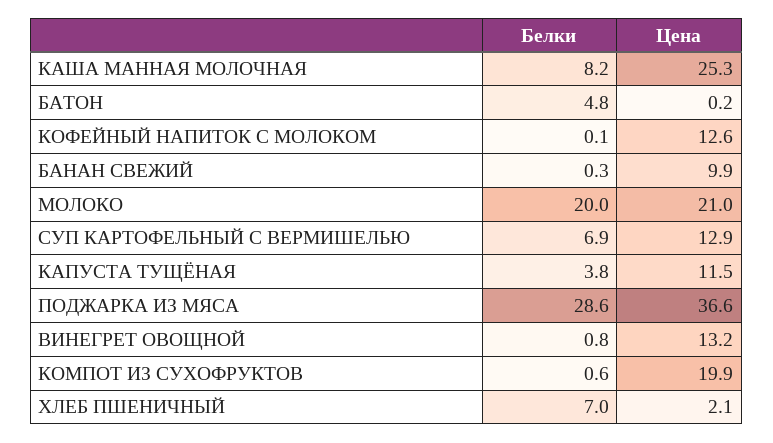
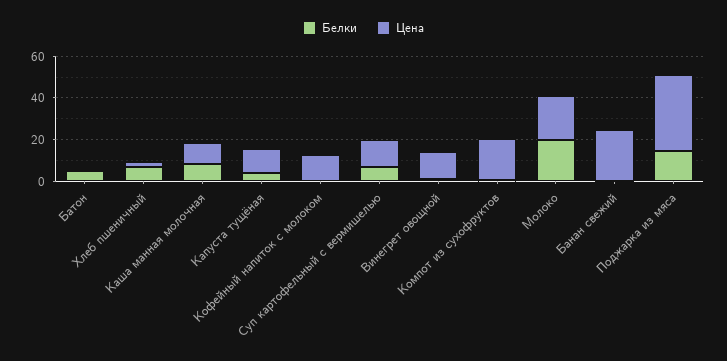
  {
    "Белки": {
      "КАША МАННАЯ МОЛОЧНАЯ": 8.2,
      "БАТОН": 4.8,
      "КОФЕЙНЫЙ НАПИТОК С МОЛОКОМ": 0.1,
      "БАНАН СВЕЖИЙ": 0.3,
      "МОЛОКО": 20,
      "СУП КАРТОФЕЛЬНЫЙ С ВЕРМИШЕЛЬЮ": 6.9,
      "КАПУСТА ТУЩЁНАЯ": 3.8,
-     "ПОДЖАРКА ИЗ МЯСА": 28.6,
+     "ПОДЖАРКА ИЗ МЯСА": 15,
      "ВИНЕГРЕТ ОВОЩНОЙ": 0.8,
      "КОМПОТ ИЗ СУХОФРУКТОВ": 0.6,
      "ХЛЕБ ПШЕНИЧНЫЙ": 7
    },
    "Цена": {
-     "КАША МАННАЯ МОЛОЧНАЯ": 25.3,
+     "КАША МАННАЯ МОЛОЧНАЯ": 10,
      "БАТОН": 0.2,
      "КОФЕЙНЫЙ НАПИТОК С МОЛОКОМ": 12.6,
-     "БАНАН СВЕЖИЙ": 9.9,
+     "БАНАН СВЕЖИЙ": 25,
      "МОЛОКО": 21,
      "СУП КАРТОФЕЛЬНЫЙ С ВЕРМИШЕЛЬЮ": 12.9,
      "КАПУСТА ТУЩЁНАЯ": 11.5,
      "ПОДЖАРКА ИЗ МЯСА": 36.6,
      "ВИНЕГРЕТ ОВОЩНОЙ": 13.2,
      "КОМПОТ ИЗ СУХОФРУКТОВ": 19.9,
      "ХЛЕБ ПШЕНИЧНЫЙ": 2.1
    }
  }

